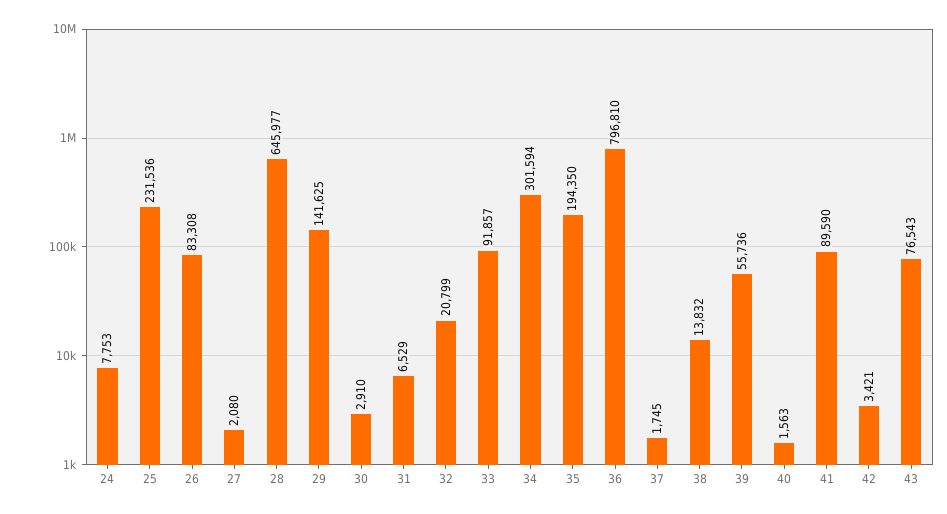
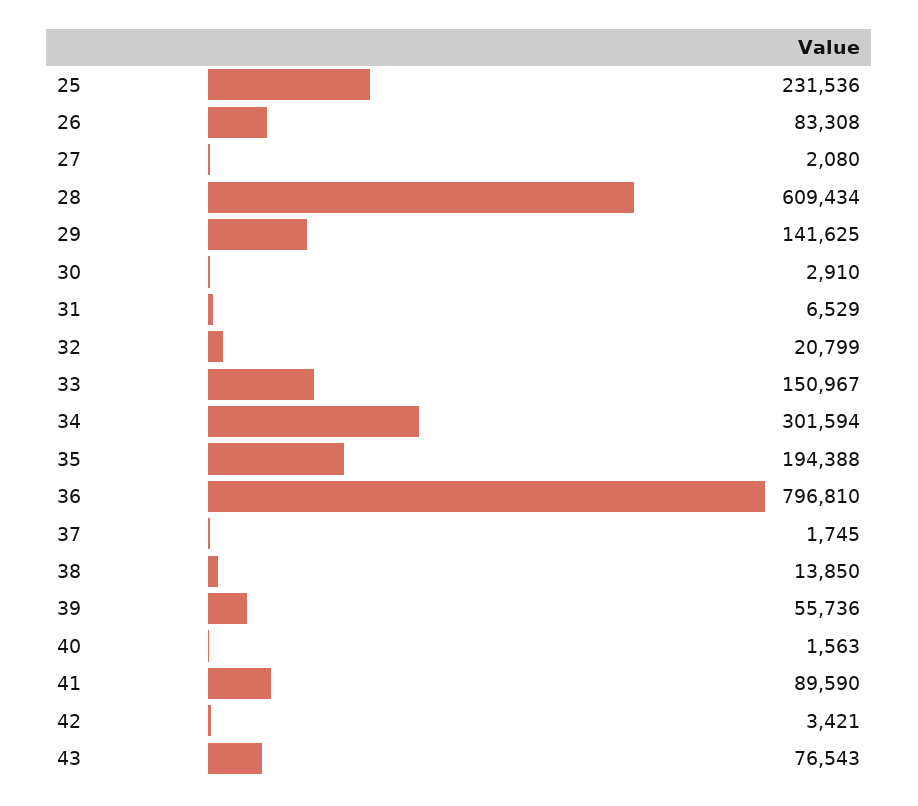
  {
-   "24": 7753,
    "25": 231536,
    "26": 83308,
    "27": 2080,
-   "28": 645977,
+   "28": 609434,
    "29": 141625,
    "30": 2910,
    "31": 6529,
    "32": 20799,
-   "33": 91857,
+   "33": 150967,
    "34": 301594,
-   "35": 194350,
+   "35": 194388,
    "36": 796810,
    "37": 1745,
-   "38": 13832,
+   "38": 13850,
    "39": 55736,
    "40": 1563,
    "41": 89590,
    "42": 3421,
    "43": 76543
  }

